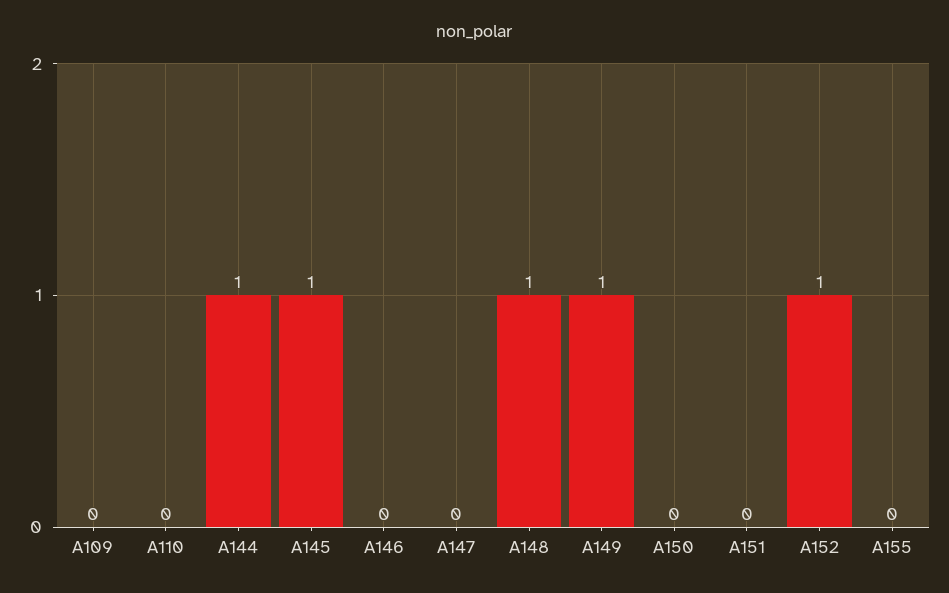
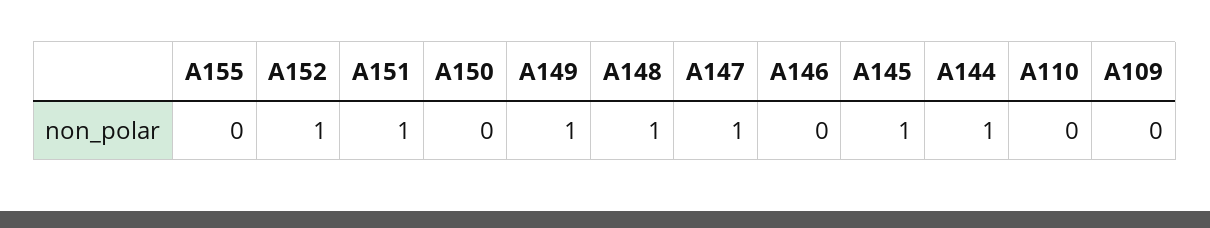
  {
    "A109": 0,
    "A110": 0,
    "A144": 1,
    "A145": 1,
    "A146": 0,
-   "A147": 0,
+   "A147": 1,
    "A148": 1,
    "A149": 1,
    "A150": 0,
-   "A151": 0,
+   "A151": 1,
    "A152": 1,
    "A155": 0
  }

